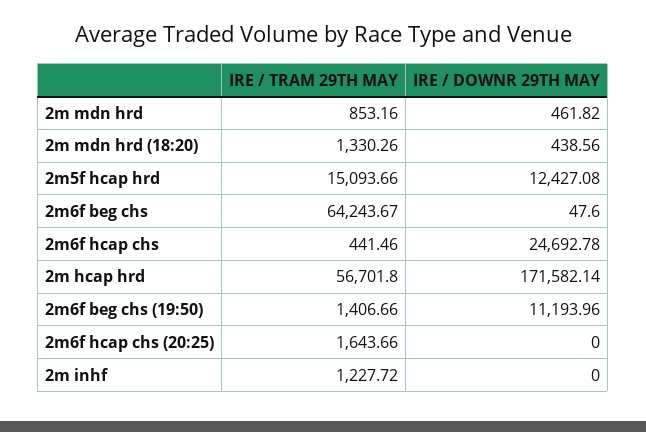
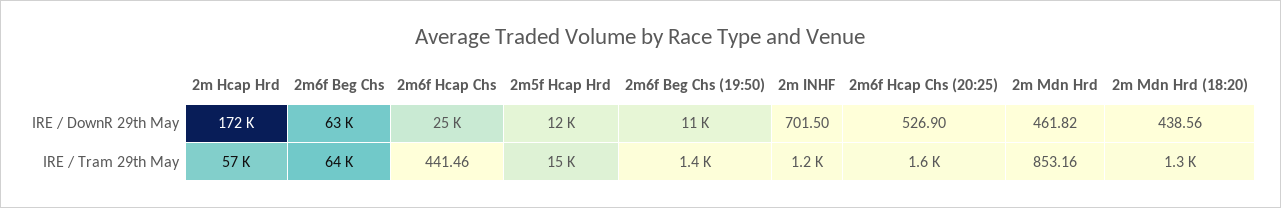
  {
    "IRE / TRAM 29TH MAY": {
      "2m mdn hrd": 853.16,
      "2m mdn hrd (18:20)": 1330.26,
      "2m5f hcap hrd": 15093.66,
      "2m6f beg chs": 64243.67,
      "2m6f hcap chs": 441.46,
      "2m hcap hrd": 56701.8,
      "2m6f beg chs (19:50)": 1406.66,
      "2m6f hcap chs (20:25)": 1643.66,
      "2m inhf": 1227.72
    },
    "IRE / DOWNR 29TH MAY": {
      "2m mdn hrd": 461.82,
      "2m mdn hrd (18:20)": 438.56,
      "2m5f hcap hrd": 12427.08,
-     "2m6f beg chs": 47.6,
+     "2m6f beg chs": 63000,
      "2m6f hcap chs": 24692.78,
      "2m hcap hrd": 171582.14,
      "2m6f beg chs (19:50)": 11193.96,
-     "2m6f hcap chs (20:25)": 0,
+     "2m6f hcap chs (20:25)": 526.9,
-     "2m inhf": 0
+     "2m inhf": 701.5
    }
  }

